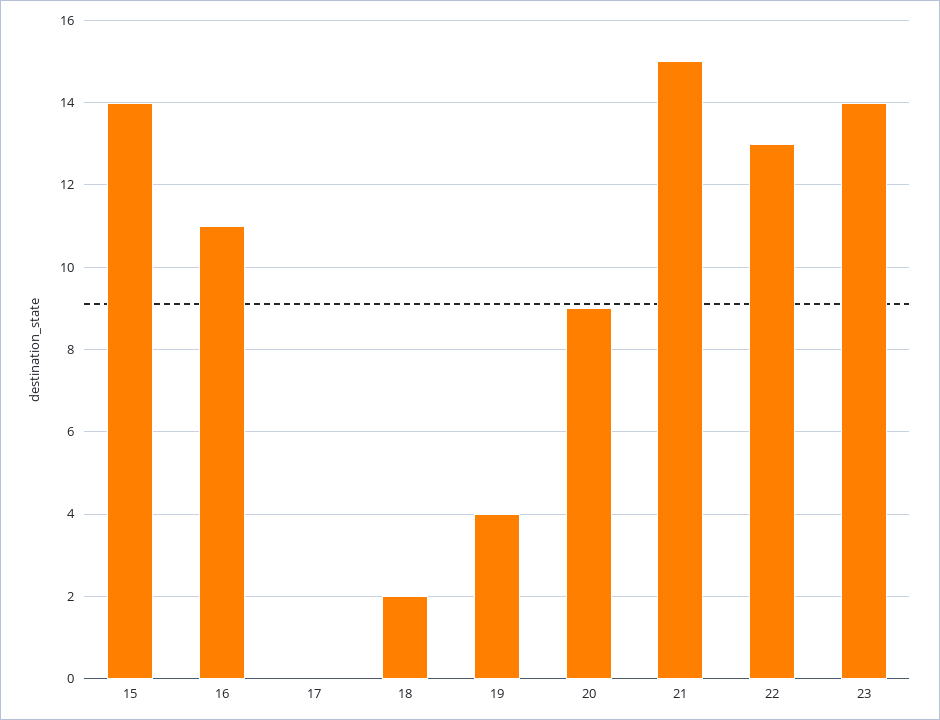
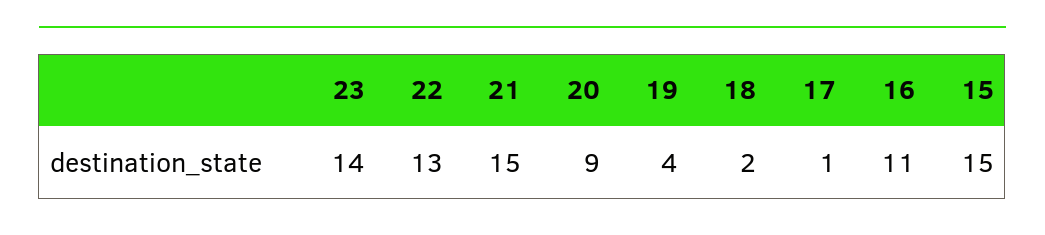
  {
-   "15": 14,
+   "15": 15,
    "16": 11,
-   "17": 0,
+   "17": 1,
    "18": 2,
    "19": 4,
    "20": 9,
    "21": 15,
    "22": 13,
    "23": 14
  }

